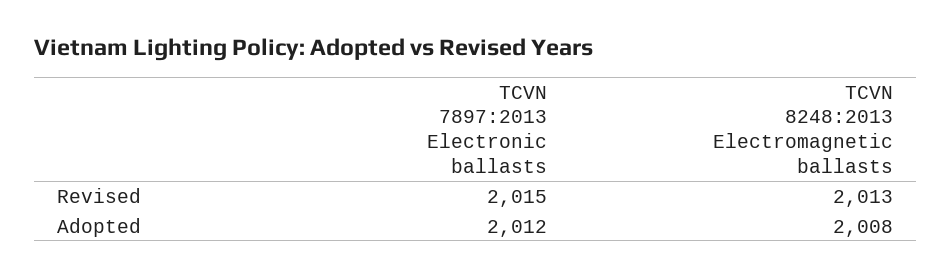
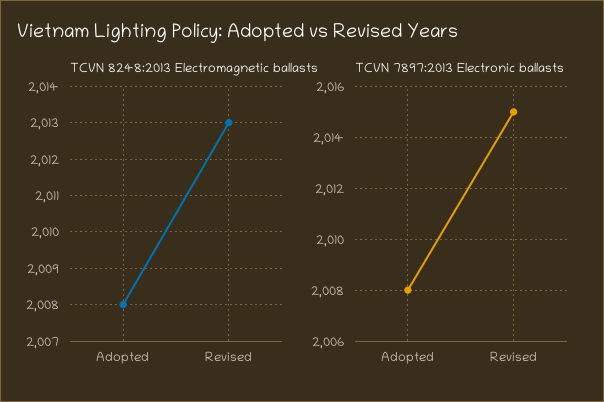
  {
    "TCVN 7897:2013 Electronic ballasts": {
      "Revised": 2015,
-     "Adopted": 2012
+     "Adopted": 2008
    },
    "TCVN 8248:2013 Electromagnetic ballasts": {
      "Revised": 2013,
      "Adopted": 2008
    }
  }

